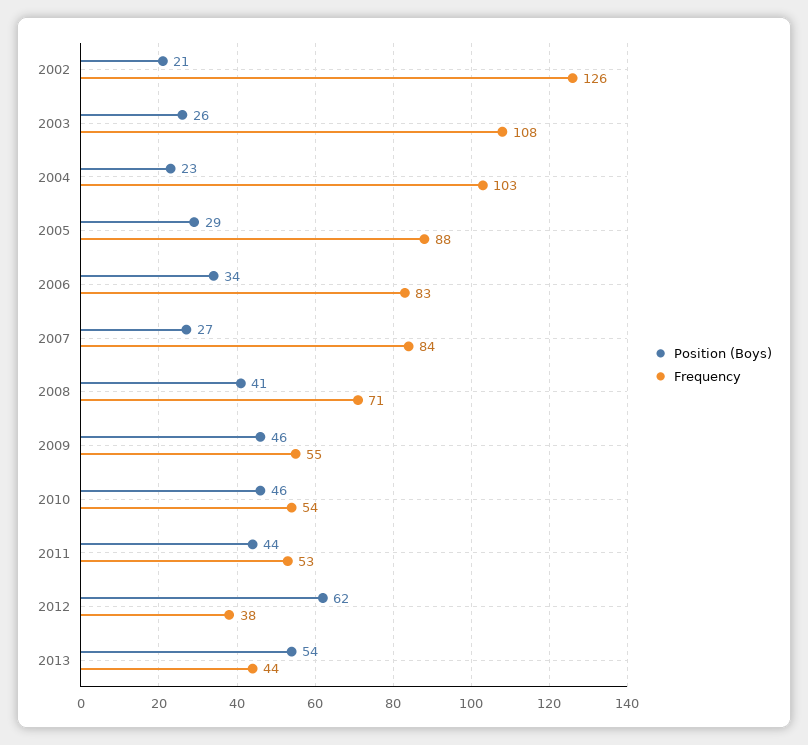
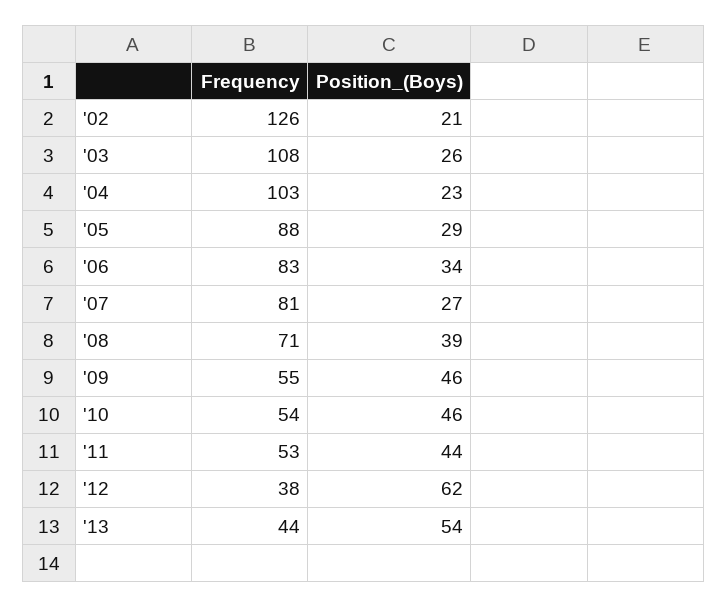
  {
    "Position (Boys)": {
      "2002": 21,
      "2003": 26,
      "2004": 23,
      "2005": 29,
      "2006": 34,
      "2007": 27,
-     "2008": 41,
+     "2008": 39,
      "2009": 46,
      "2010": 46,
      "2011": 44,
      "2012": 62,
      "2013": 54
    },
    "Frequency": {
      "2002": 126,
      "2003": 108,
      "2004": 103,
      "2005": 88,
      "2006": 83,
-     "2007": 84,
+     "2007": 81,
      "2008": 71,
      "2009": 55,
      "2010": 54,
      "2011": 53,
      "2012": 38,
      "2013": 44
    }
  }

